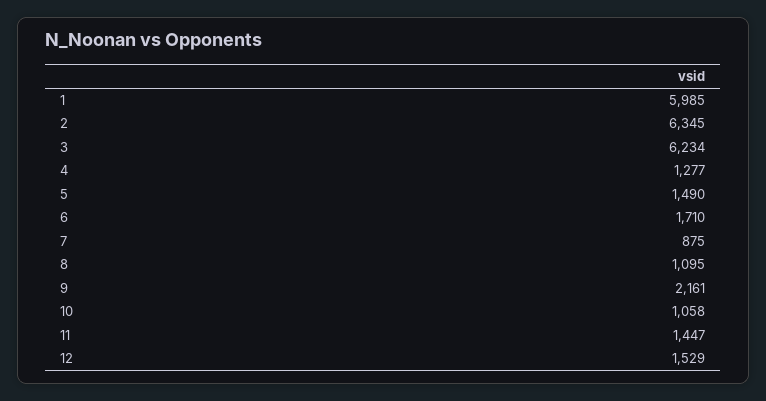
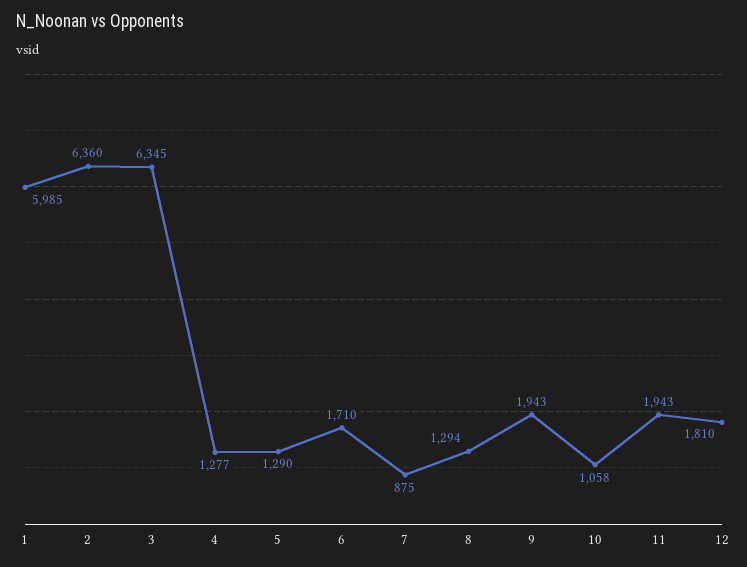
  {
    "1": 5985,
-   "2": 6345,
+   "2": 6360,
-   "3": 6234,
+   "3": 6345,
    "4": 1277,
-   "5": 1490,
+   "5": 1290,
    "6": 1710,
    "7": 875,
-   "8": 1095,
+   "8": 1294,
-   "9": 2161,
+   "9": 1943,
    "10": 1058,
-   "11": 1447,
+   "11": 1943,
-   "12": 1529
+   "12": 1810
  }

